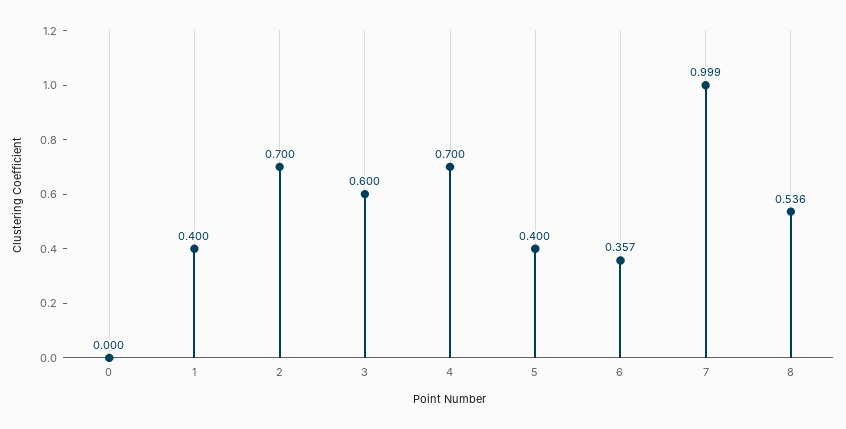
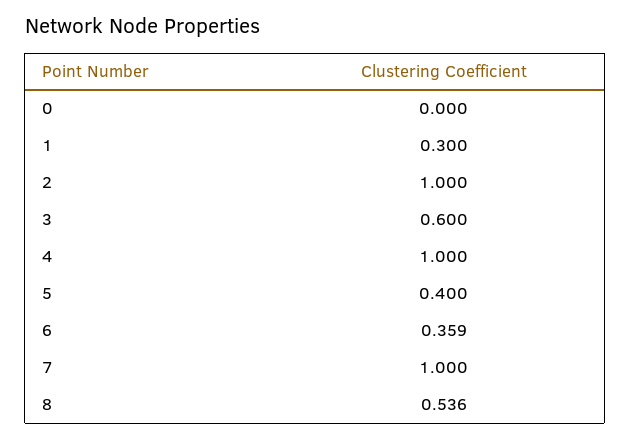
  {
    "0": 0,
-   "1": 0.4,
+   "1": 0.3,
-   "2": 0.7,
+   "2": 1,
    "3": 0.6,
-   "4": 0.7,
+   "4": 1,
    "5": 0.4,
-   "6": 0.357,
+   "6": 0.359,
-   "7": 0.999,
+   "7": 1,
    "8": 0.536
  }

